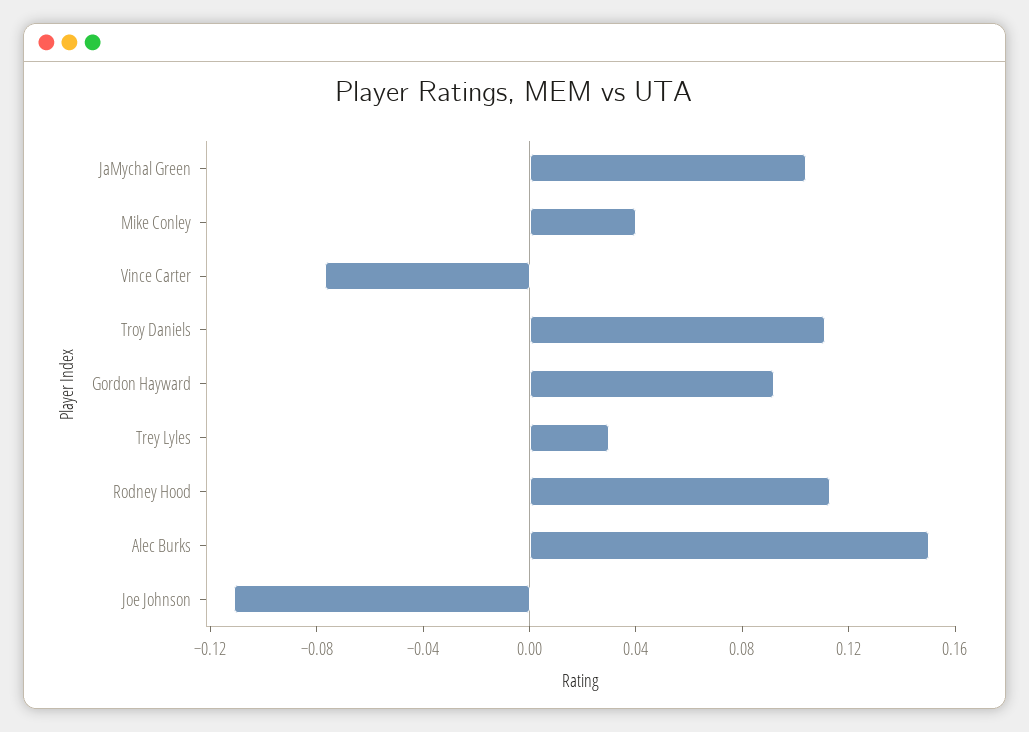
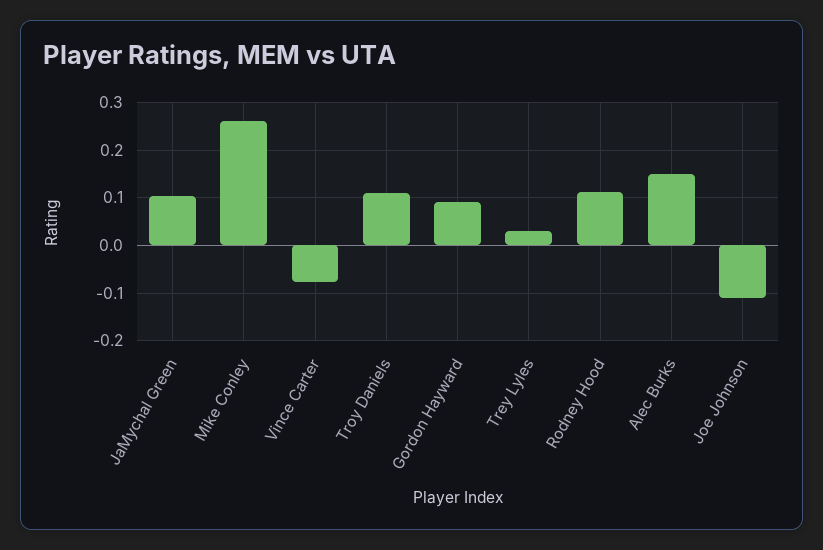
  {
    "JaMychal Green": 0.1,
-   "Mike Conley": 0.04,
+   "Mike Conley": 0.26,
    "Vince Carter": -0.08,
    "Troy Daniels": 0.11,
    "Gordon Hayward": 0.09,
    "Trey Lyles": 0.03,
    "Rodney Hood": 0.11,
    "Alec Burks": 0.15,
    "Joe Johnson": -0.11
  }

